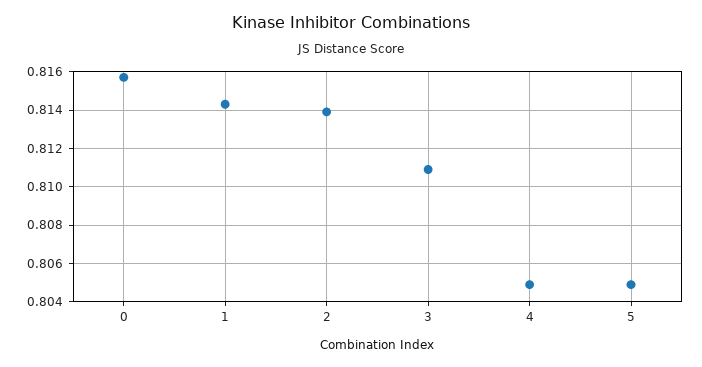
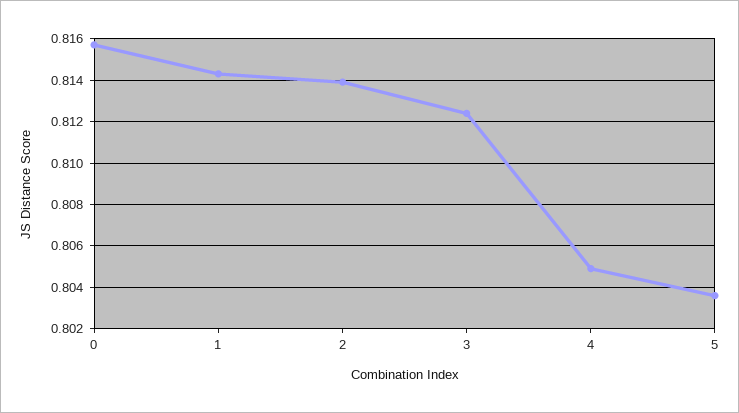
  {
    "0": 0.8155,
    "1": 0.8145,
    "2": 0.814,
-   "3": 0.811,
+   "3": 0.8125,
    "4": 0.805,
-   "5": 0.805
+   "5": 0.8035
  }

